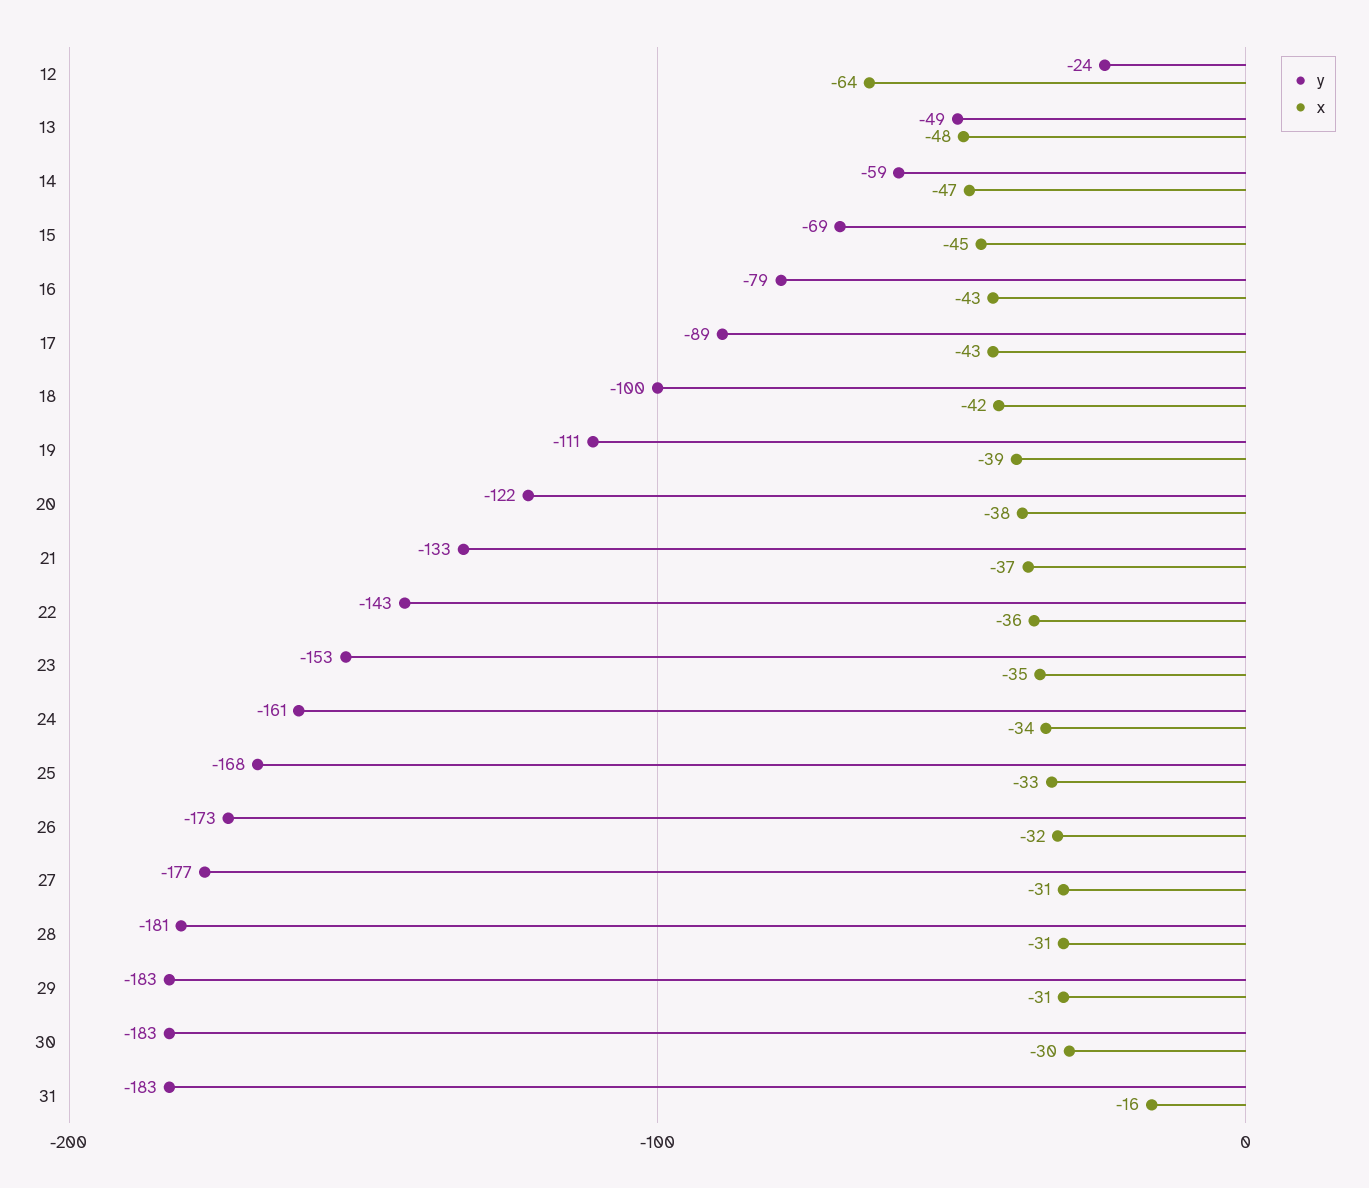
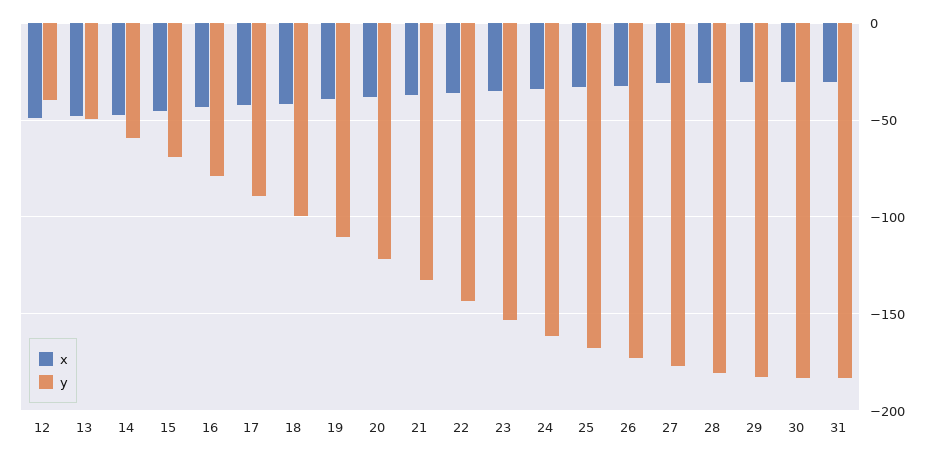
  {
    "y": {
-     "12": -24,
+     "12": -40,
      "13": -49,
      "14": -59,
      "15": -69,
      "16": -79,
      "17": -89,
      "18": -100,
      "19": -111,
      "20": -122,
      "21": -133,
      "22": -143,
      "23": -153,
      "24": -161,
      "25": -168,
      "26": -173,
      "27": -177,
      "28": -181,
      "29": -183,
      "30": -183,
      "31": -183
    },
    "x": {
-     "12": -64,
+     "12": -50,
      "13": -48,
      "14": -47,
      "15": -45,
      "16": -43,
      "17": -43,
      "18": -42,
      "19": -39,
      "20": -38,
      "21": -37,
      "22": -36,
      "23": -35,
      "24": -34,
      "25": -33,
      "26": -32,
      "27": -31,
      "28": -31,
      "29": -31,
      "30": -30,
-     "31": -16
+     "31": -30
    }
  }

